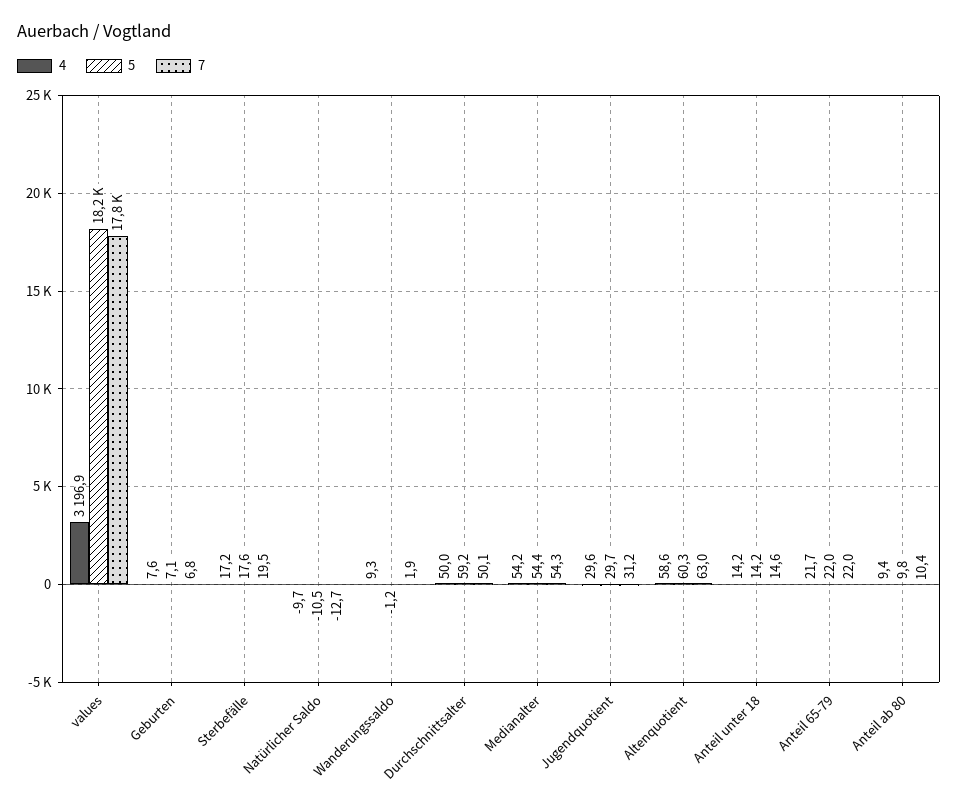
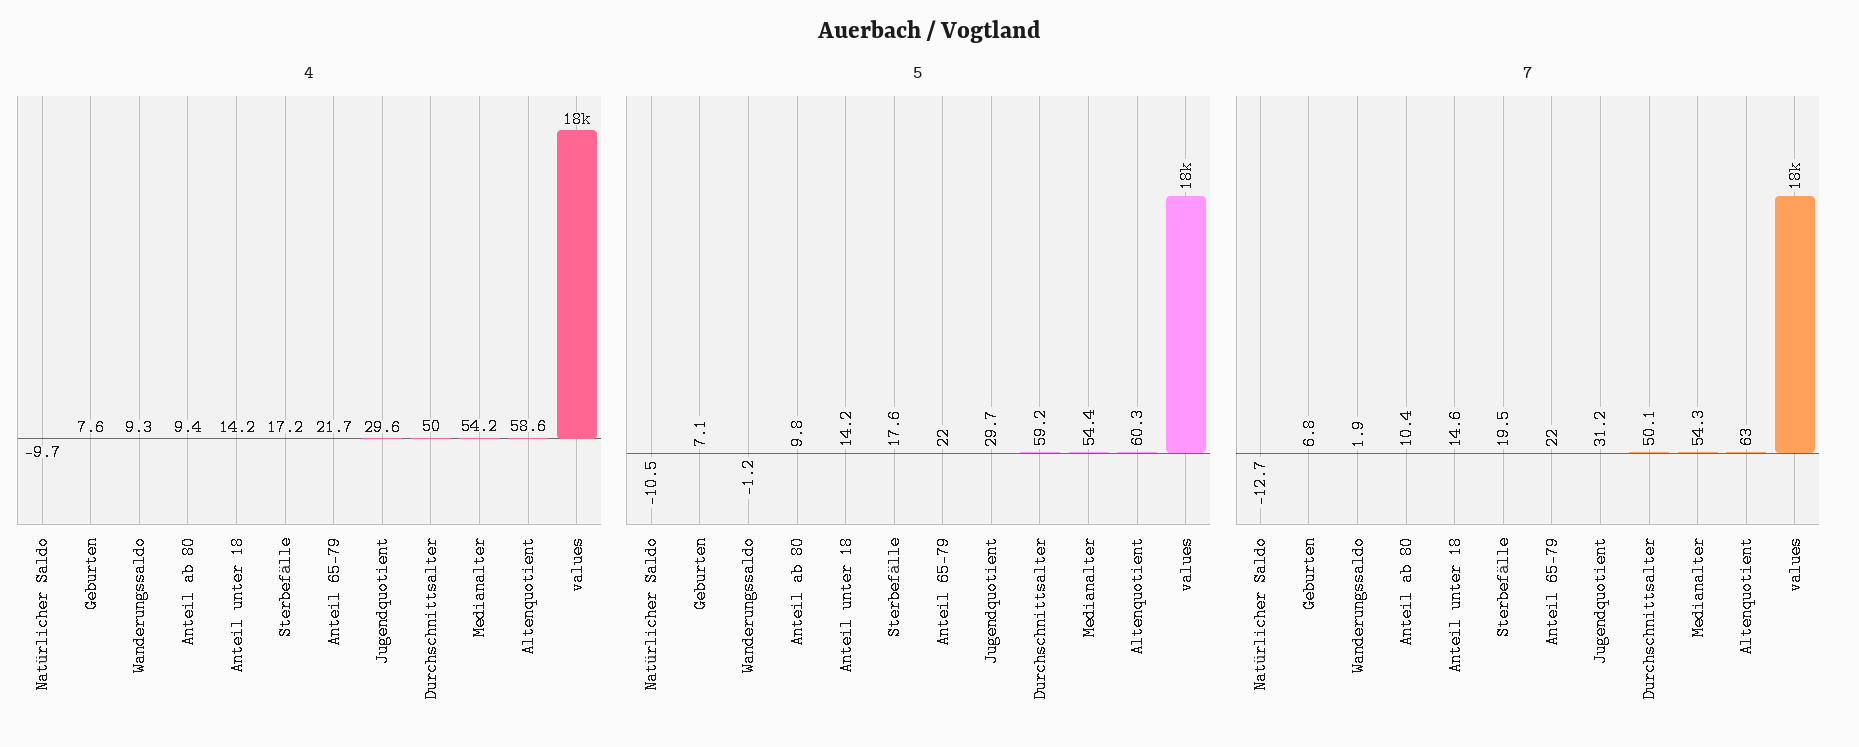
  {
    "4": {
-     "values": 3196.9,
+     "values": 18000,
      "Geburten": 7.6,
      "Sterbefälle": 17.2,
      "Natürlicher Saldo": -9.7,
      "Wanderungssaldo": 9.3,
      "Durchschnittsalter": 50,
      "Medianalter": 54.2,
      "Jugendquotient": 29.6,
      "Altenquotient": 58.6,
      "Anteil unter 18": 14.2,
      "Anteil 65-79": 21.7,
      "Anteil ab 80": 9.4
    },
    "5": {
      "values": 18200,
      "Geburten": 7.1,
      "Sterbefälle": 17.6,
      "Natürlicher Saldo": -10.5,
      "Wanderungssaldo": -1.2,
      "Durchschnittsalter": 59.2,
      "Medianalter": 54.4,
      "Jugendquotient": 29.7,
      "Altenquotient": 60.3,
      "Anteil unter 18": 14.2,
      "Anteil 65-79": 22,
      "Anteil ab 80": 9.8
    },
    "7": {
      "values": 17800,
      "Geburten": 6.8,
      "Sterbefälle": 19.5,
      "Natürlicher Saldo": -12.7,
      "Wanderungssaldo": 1.9,
      "Durchschnittsalter": 50.1,
      "Medianalter": 54.3,
      "Jugendquotient": 31.2,
      "Altenquotient": 63,
      "Anteil unter 18": 14.6,
      "Anteil 65-79": 22,
      "Anteil ab 80": 10.4
    }
  }

